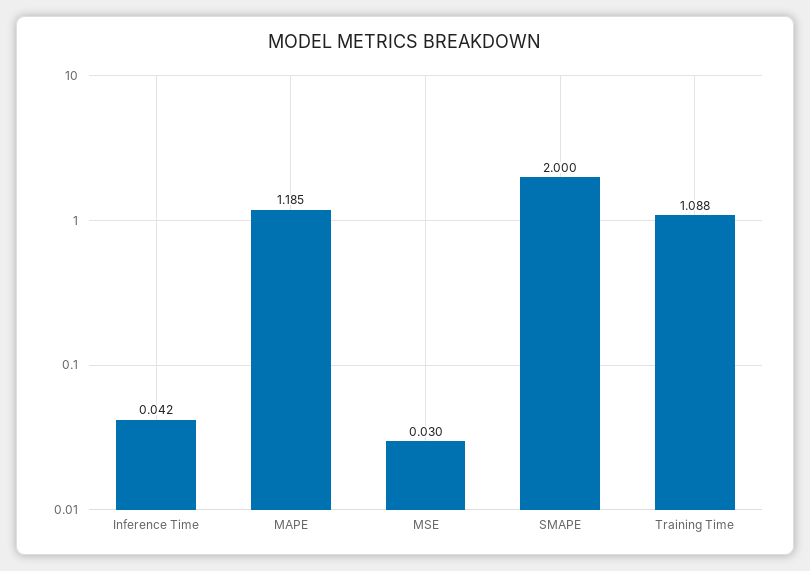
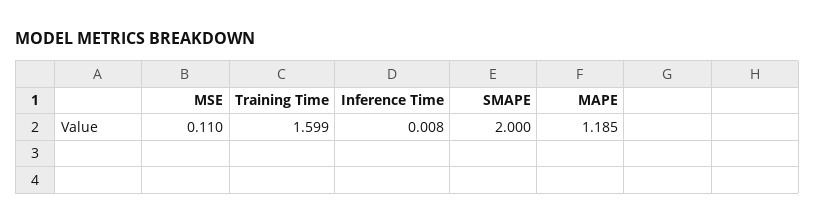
  {
-   "Inference Time": 0.042,
+   "Inference Time": 0.008,
    "MAPE": 1.185,
-   "MSE": 0.03,
+   "MSE": 0.11,
    "SMAPE": 2,
-   "Training Time": 1.088
+   "Training Time": 1.599
  }

